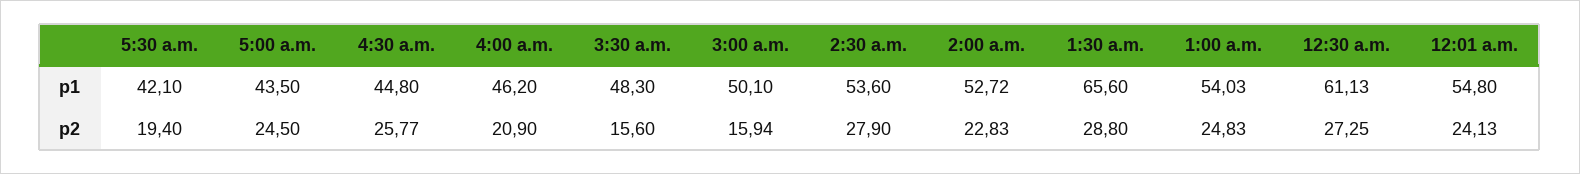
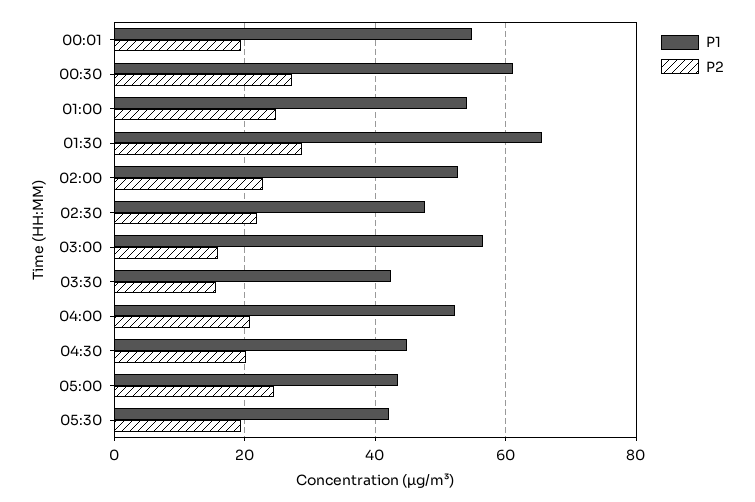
  {
    "p1": {
      "5:30 a.m.": 42.1,
      "5:00 a.m.": 43.5,
      "4:30 a.m.": 44.8,
-     "4:00 a.m.": 46.2,
+     "4:00 a.m.": 52,
-     "3:30 a.m.": 48.3,
+     "3:30 a.m.": 42,
-     "3:00 a.m.": 50.1,
+     "3:00 a.m.": 56,
-     "2:30 a.m.": 53.6,
+     "2:30 a.m.": 48,
      "2:00 a.m.": 52.72,
      "1:30 a.m.": 65.6,
      "1:00 a.m.": 54.03,
      "12:30 a.m.": 61.13,
      "12:01 a.m.": 54.8
    },
    "p2": {
      "5:30 a.m.": 19.4,
      "5:00 a.m.": 24.5,
-     "4:30 a.m.": 25.77,
+     "4:30 a.m.": 20,
      "4:00 a.m.": 20.9,
      "3:30 a.m.": 15.6,
      "3:00 a.m.": 15.94,
-     "2:30 a.m.": 27.9,
+     "2:30 a.m.": 22,
      "2:00 a.m.": 22.83,
      "1:30 a.m.": 28.8,
      "1:00 a.m.": 24.83,
      "12:30 a.m.": 27.25,
-     "12:01 a.m.": 24.13
+     "12:01 a.m.": 20
    }
  }

